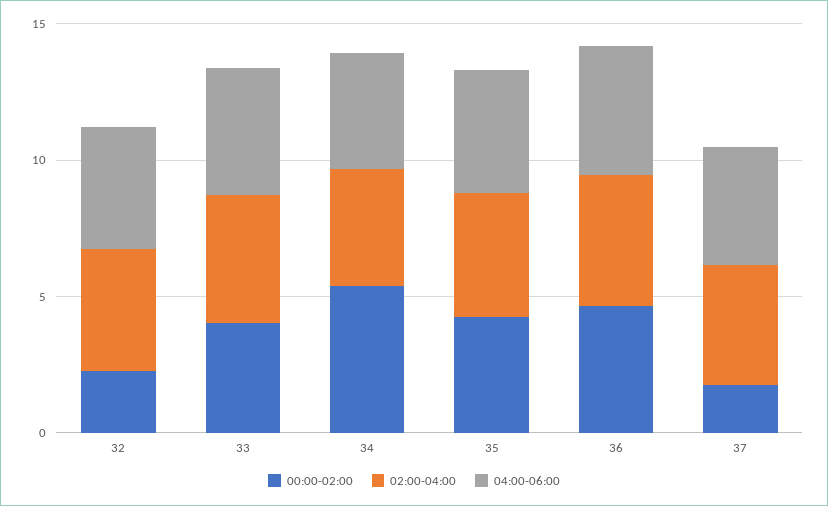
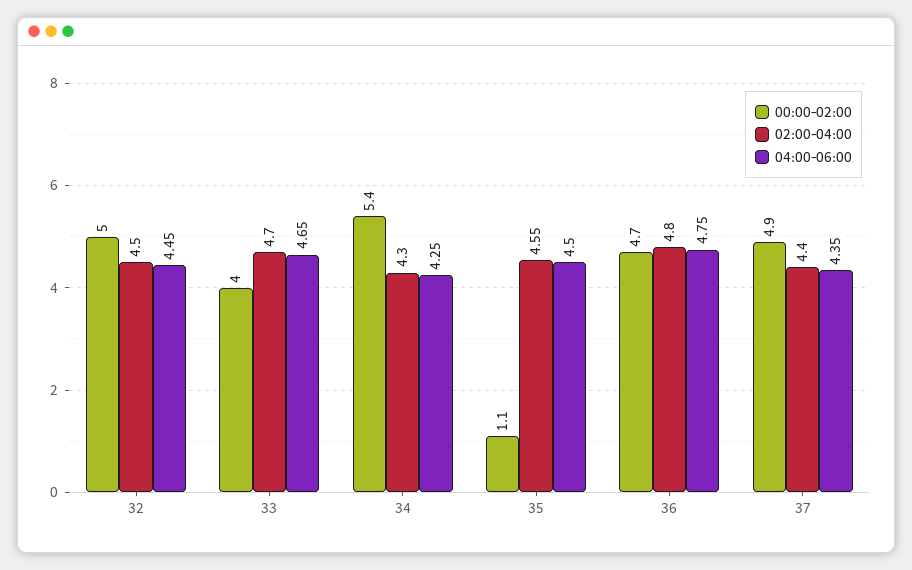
  {
    "00:00-02:00": {
-     "32": 2,
+     "32": 5,
      "33": 4,
      "34": 5.4,
-     "35": 4,
+     "35": 1.1,
      "36": 4.7,
-     "37": 2
+     "37": 4.9
    },
    "02:00-04:00": {
      "32": 4.5,
      "33": 4.7,
      "34": 4.3,
      "35": 4.55,
      "36": 4.8,
      "37": 4.4
    },
    "04:00-06:00": {
      "32": 4.45,
      "33": 4.65,
      "34": 4.25,
      "35": 4.5,
      "36": 4.75,
      "37": 4.35
    }
  }

